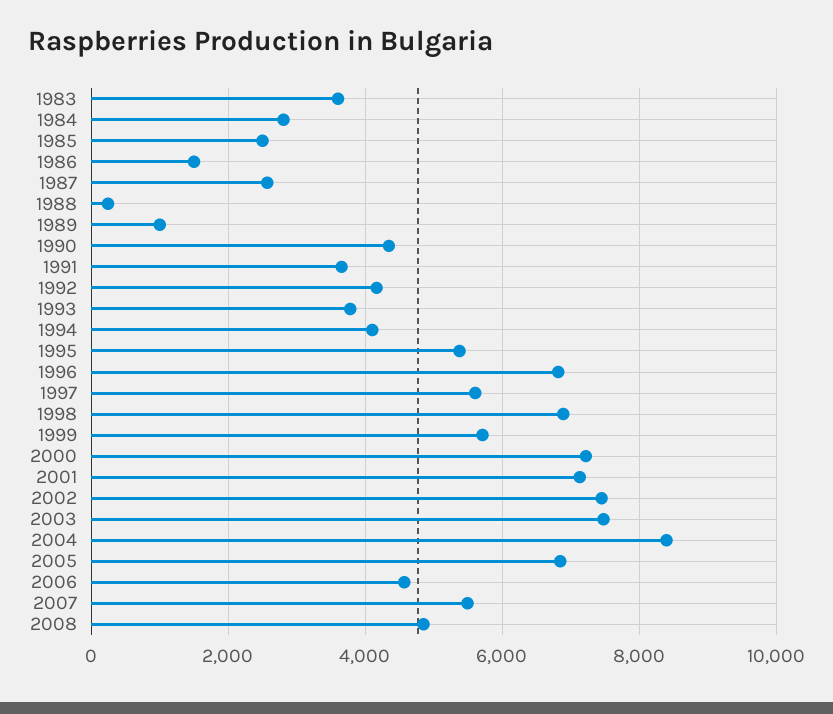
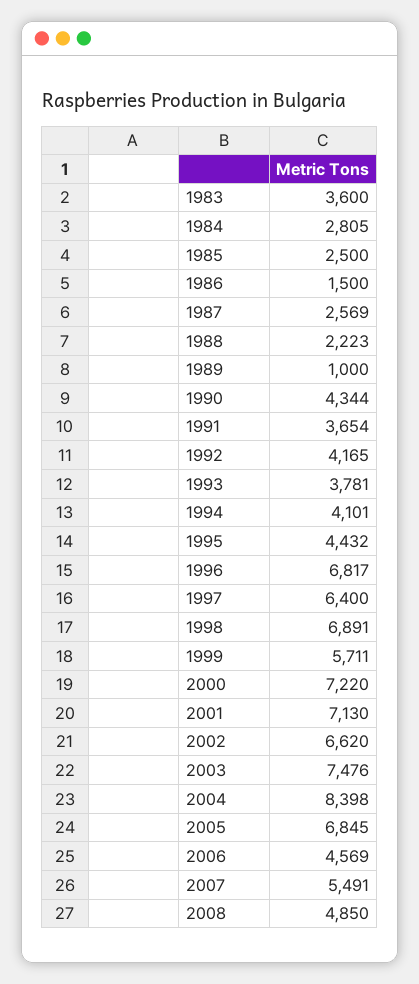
  {
    "1983": 3600,
    "1984": 2805,
    "1985": 2500,
    "1986": 1500,
    "1987": 2569,
-   "1988": 200,
+   "1988": 2223,
    "1989": 1000,
    "1990": 4344,
    "1991": 3654,
    "1992": 4165,
    "1993": 3781,
    "1994": 4101,
-   "1995": 5400,
+   "1995": 4432,
    "1996": 6817,
-   "1997": 5600,
+   "1997": 6400,
    "1998": 6891,
    "1999": 5711,
    "2000": 7220,
    "2001": 7130,
-   "2002": 7400,
+   "2002": 6620,
    "2003": 7476,
    "2004": 8398,
    "2005": 6845,
    "2006": 4569,
    "2007": 5491,
    "2008": 4850
  }

